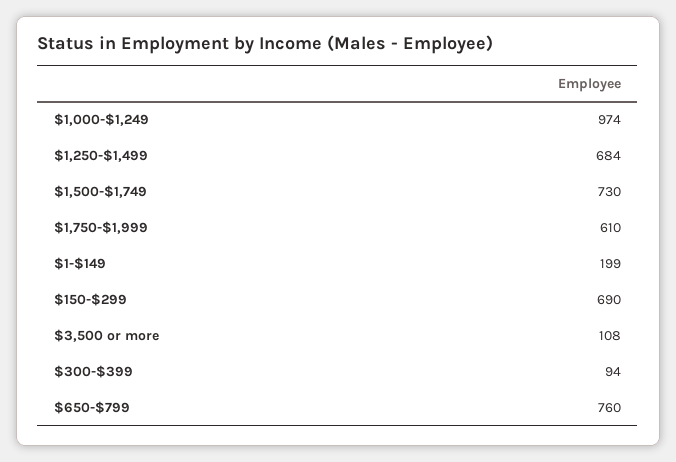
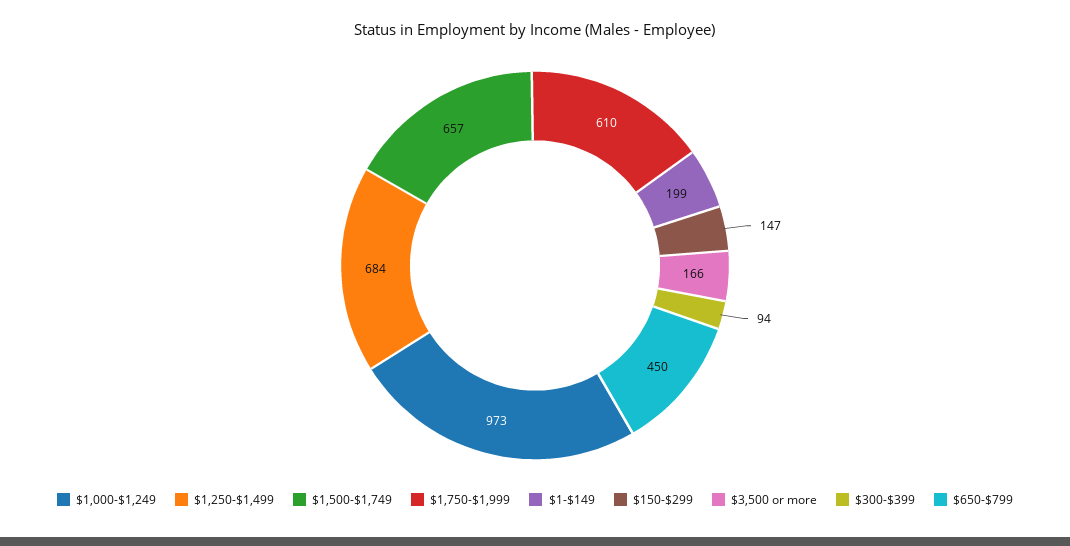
  {
-   "$1,000-$1,249": 974,
+   "$1,000-$1,249": 973,
    "$1,250-$1,499": 684,
-   "$1,500-$1,749": 730,
+   "$1,500-$1,749": 657,
    "$1,750-$1,999": 610,
    "$1-$149": 199,
-   "$150-$299": 690,
+   "$150-$299": 147,
-   "$3,500 or more": 108,
+   "$3,500 or more": 166,
    "$300-$399": 94,
-   "$650-$799": 760
+   "$650-$799": 450
  }

